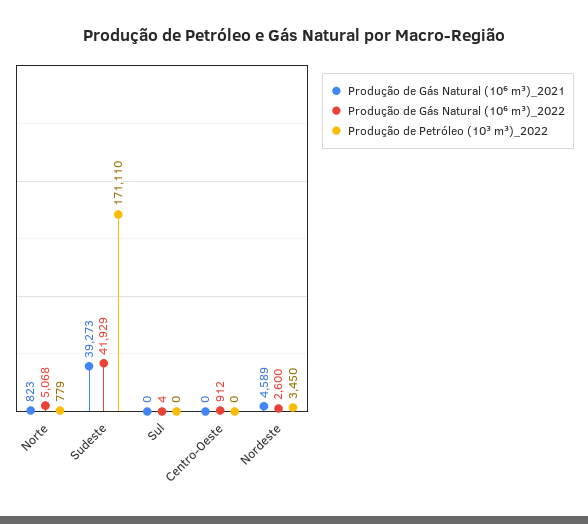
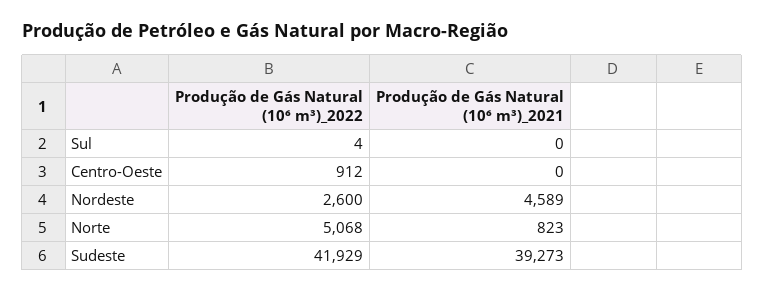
  {
    "Produção de Gás Natural (10⁶ m³)_2021": {
      "Norte": 823,
      "Sudeste": 39273,
      "Sul": 0,
      "Centro-Oeste": 0,
      "Nordeste": 4589
    },
    "Produção de Gás Natural (10⁶ m³)_2022": {
      "Norte": 5068,
      "Sudeste": 41929,
      "Sul": 4,
      "Centro-Oeste": 912,
      "Nordeste": 2600
-   },
+   }
-   "Produção de Petróleo (10³ m³)_2022": {
-     "Norte": 779,
-     "Sudeste": 171110,
-     "Sul": 0,
-     "Centro-Oeste": 0,
-     "Nordeste": 3450
-   }
  }

